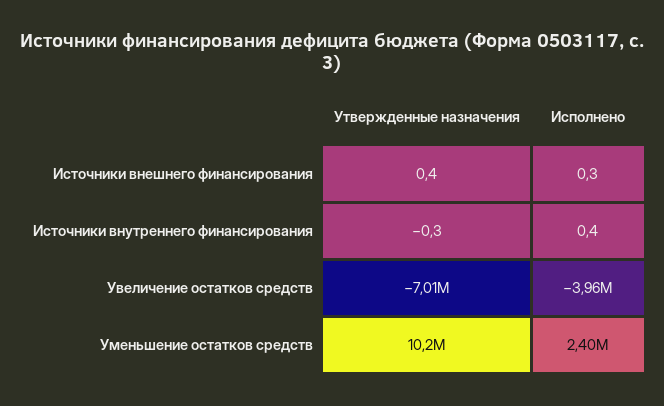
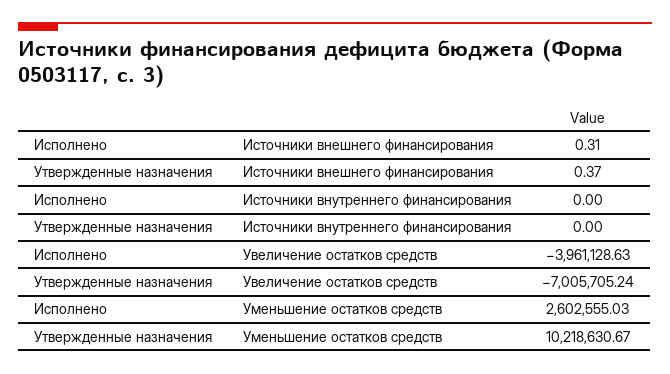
  {
    "Утвержденные назначения": {
      "Источники внешнего финансирования": 0.37,
-     "Источники внутреннего финансирования": -0.3,
+     "Источники внутреннего финансирования": 0,
      "Увеличение остатков средств": -7005705.24,
      "Уменьшение остатков средств": 10218630.67
    },
    "Исполнено": {
      "Источники внешнего финансирования": 0.31,
-     "Источники внутреннего финансирования": 0.4,
+     "Источники внутреннего финансирования": 0,
      "Увеличение остатков средств": -3961128.63,
-     "Уменьшение остатков средств": 2400000
+     "Уменьшение остатков средств": 2602555.03
    }
  }

